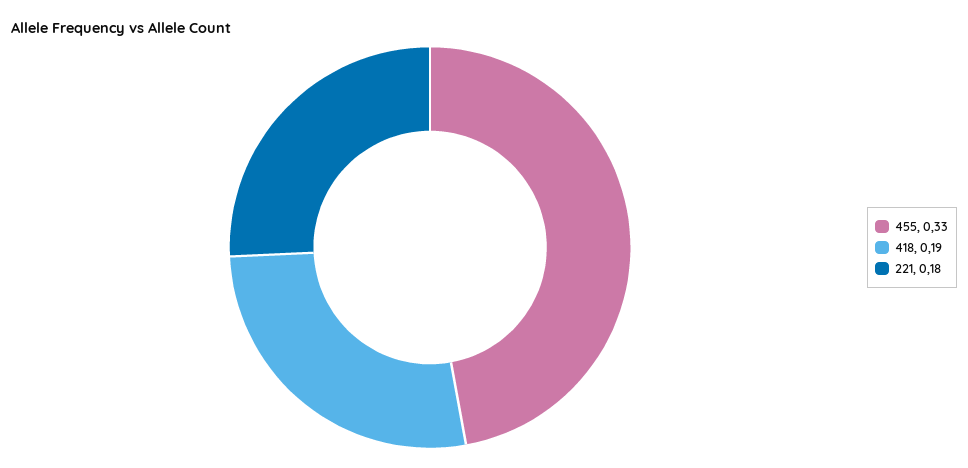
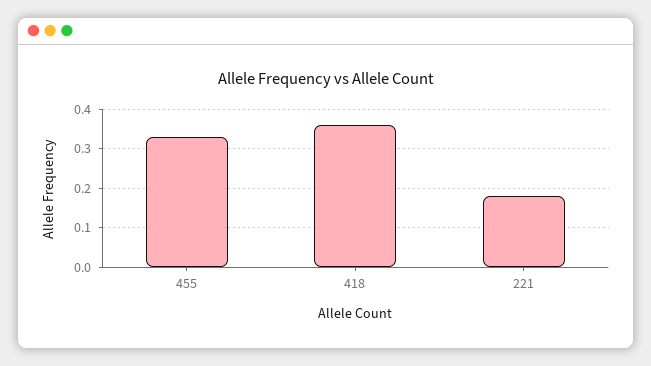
  {
    "455": 0.33,
-   "418": 0.19,
+   "418": 0.35,
    "221": 0.18
  }

